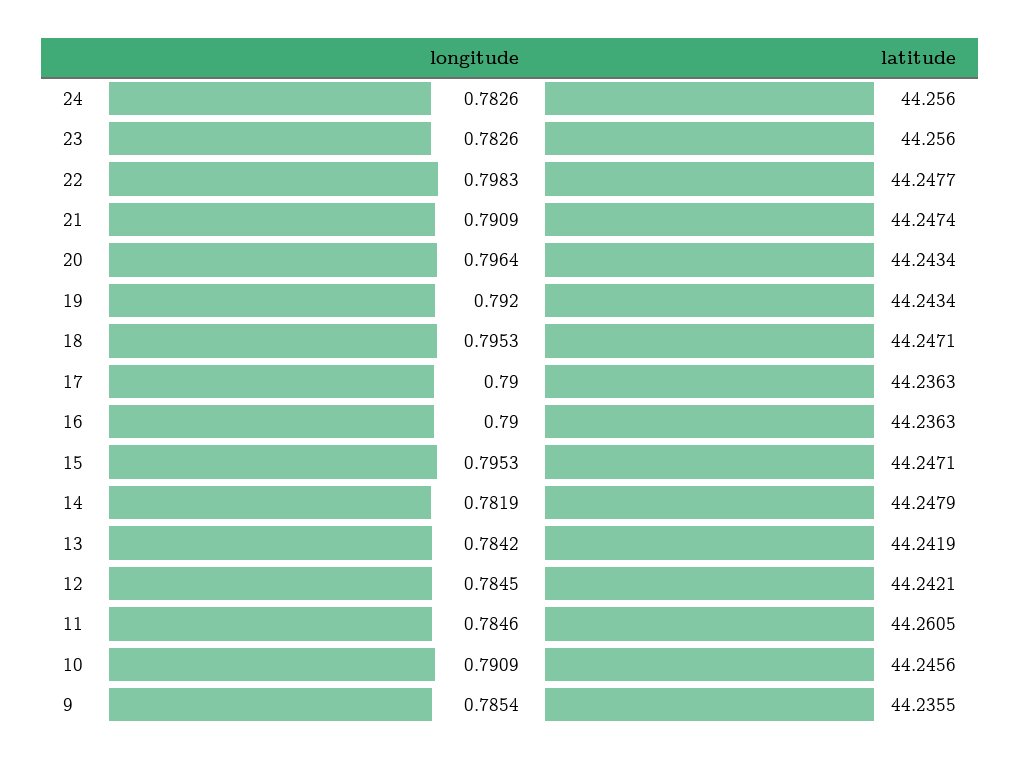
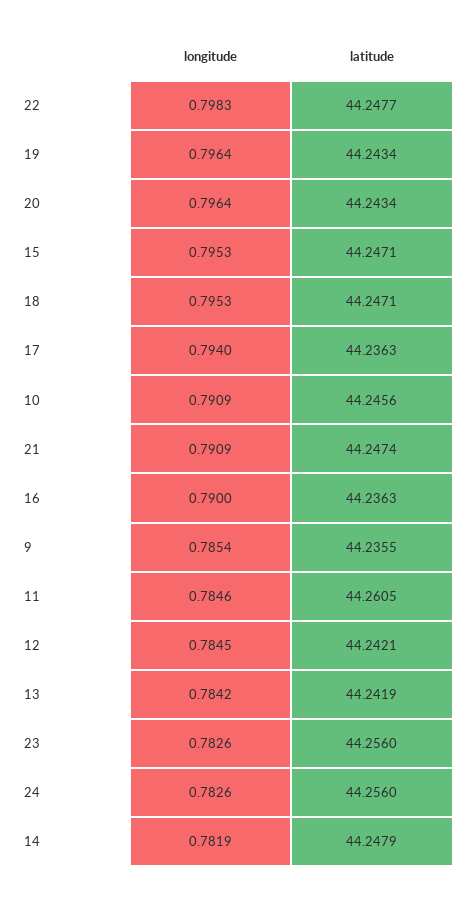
  {
    "longitude": {
      "24": 0.7826,
      "23": 0.7826,
      "22": 0.7983,
      "21": 0.7909,
      "20": 0.7964,
-     "19": 0.792,
+     "19": 0.7964,
      "18": 0.7953,
-     "17": 0.79,
+     "17": 0.794,
      "16": 0.79,
      "15": 0.7953,
      "14": 0.7819,
      "13": 0.7842,
      "12": 0.7845,
      "11": 0.7846,
      "10": 0.7909,
      "9": 0.7854
    },
    "latitude": {
      "24": 44.256,
      "23": 44.256,
      "22": 44.2477,
      "21": 44.2474,
      "20": 44.2434,
      "19": 44.2434,
      "18": 44.2471,
      "17": 44.2363,
      "16": 44.2363,
      "15": 44.2471,
      "14": 44.2479,
      "13": 44.2419,
      "12": 44.2421,
      "11": 44.2605,
      "10": 44.2456,
      "9": 44.2355
    }
  }

